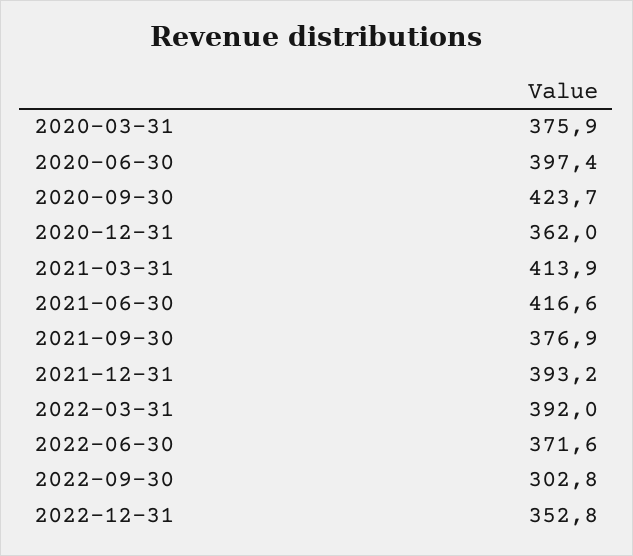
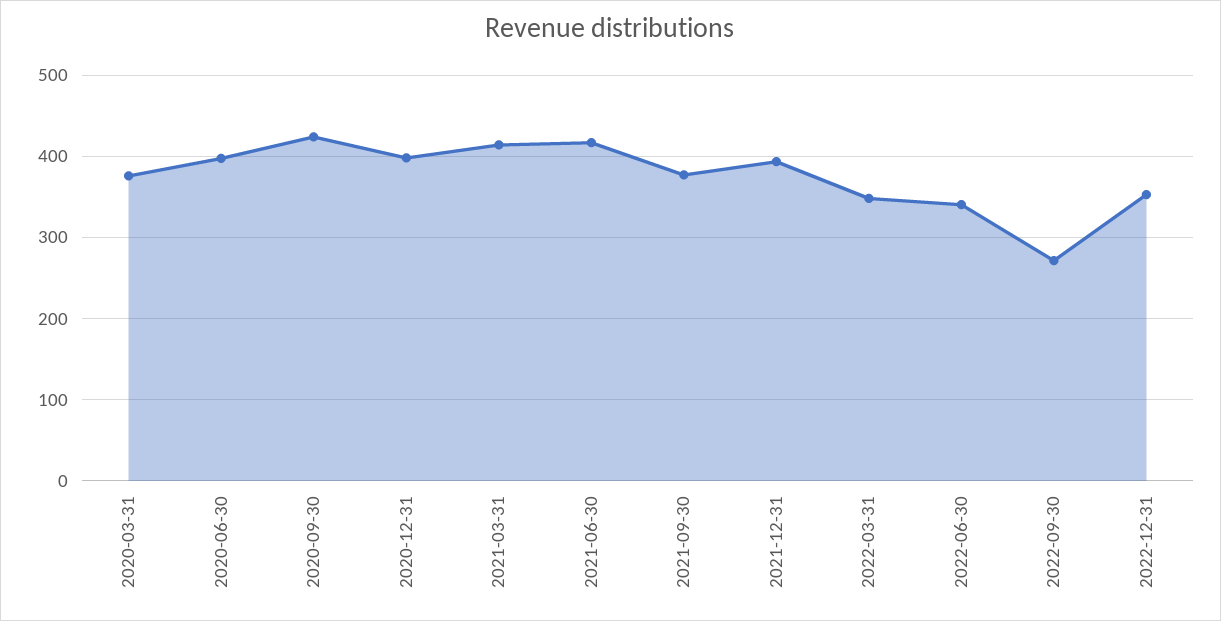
  {
    "2020-03-31": 375.9,
    "2020-06-30": 397.4,
    "2020-09-30": 423.7,
-   "2020-12-31": 362,
+   "2020-12-31": 400,
    "2021-03-31": 413.9,
    "2021-06-30": 416.6,
    "2021-09-30": 376.9,
    "2021-12-31": 393.2,
-   "2022-03-31": 392,
+   "2022-03-31": 350,
-   "2022-06-30": 371.6,
+   "2022-06-30": 340,
-   "2022-09-30": 302.8,
+   "2022-09-30": 270,
    "2022-12-31": 352.8
  }

